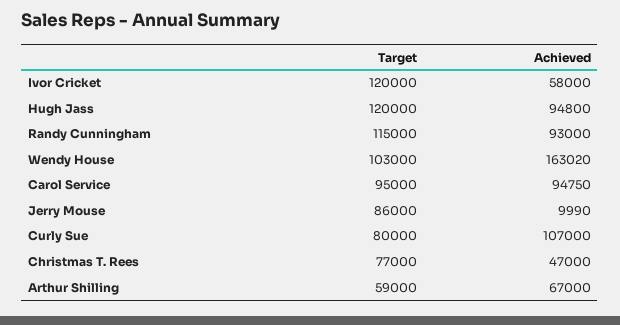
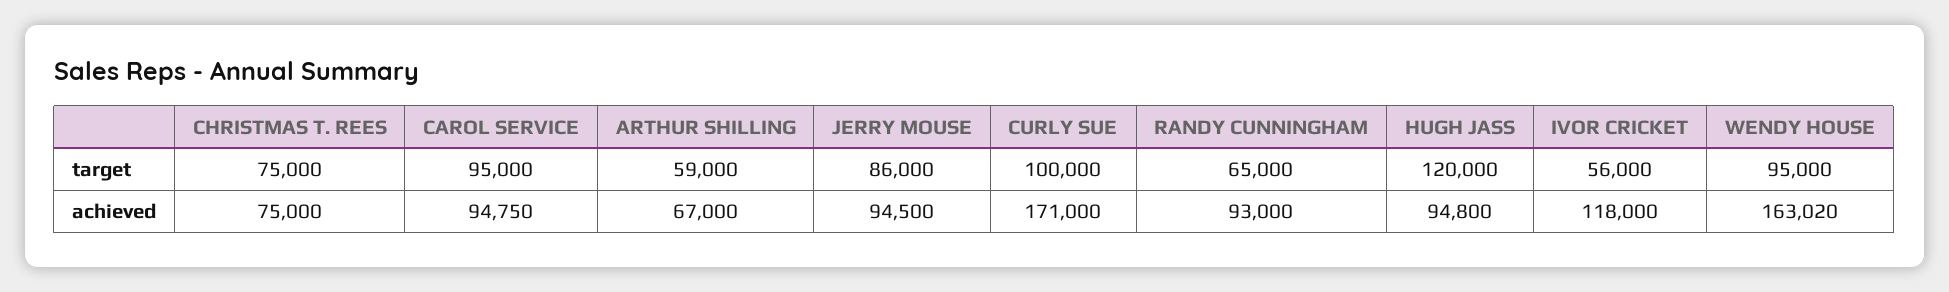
  {
    "Target": {
-     "Ivor Cricket": 120000,
+     "Ivor Cricket": 56000,
      "Hugh Jass": 120000,
-     "Randy Cunningham": 115000,
+     "Randy Cunningham": 65000,
-     "Wendy House": 103000,
+     "Wendy House": 95000,
      "Carol Service": 95000,
      "Jerry Mouse": 86000,
-     "Curly Sue": 80000,
+     "Curly Sue": 100000,
-     "Christmas T. Rees": 77000,
+     "Christmas T. Rees": 75000,
      "Arthur Shilling": 59000
    },
    "Achieved": {
-     "Ivor Cricket": 58000,
+     "Ivor Cricket": 118000,
      "Hugh Jass": 94800,
      "Randy Cunningham": 93000,
      "Wendy House": 163020,
      "Carol Service": 94750,
-     "Jerry Mouse": 9990,
+     "Jerry Mouse": 94500,
-     "Curly Sue": 107000,
+     "Curly Sue": 171000,
-     "Christmas T. Rees": 47000,
+     "Christmas T. Rees": 75000,
      "Arthur Shilling": 67000
    }
  }

